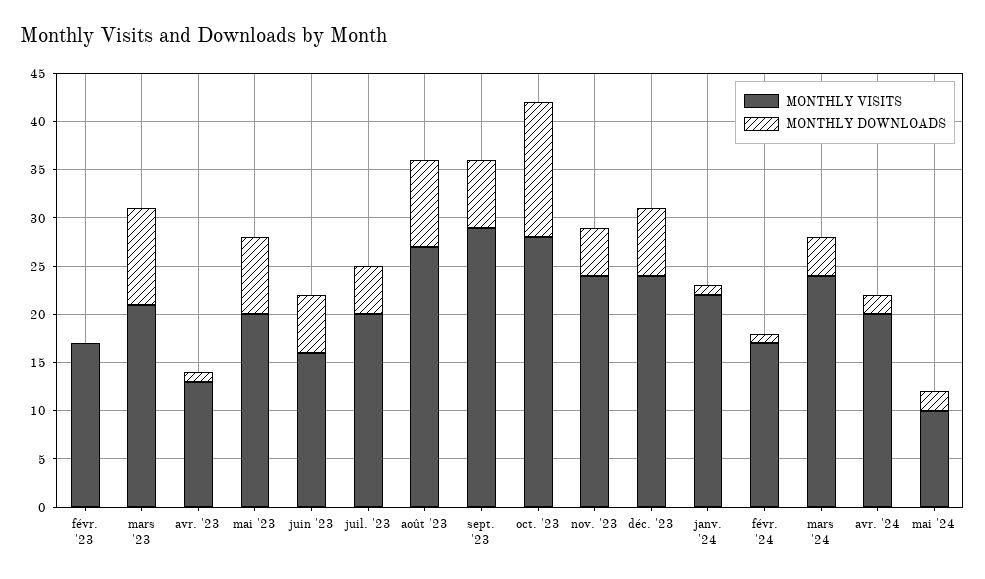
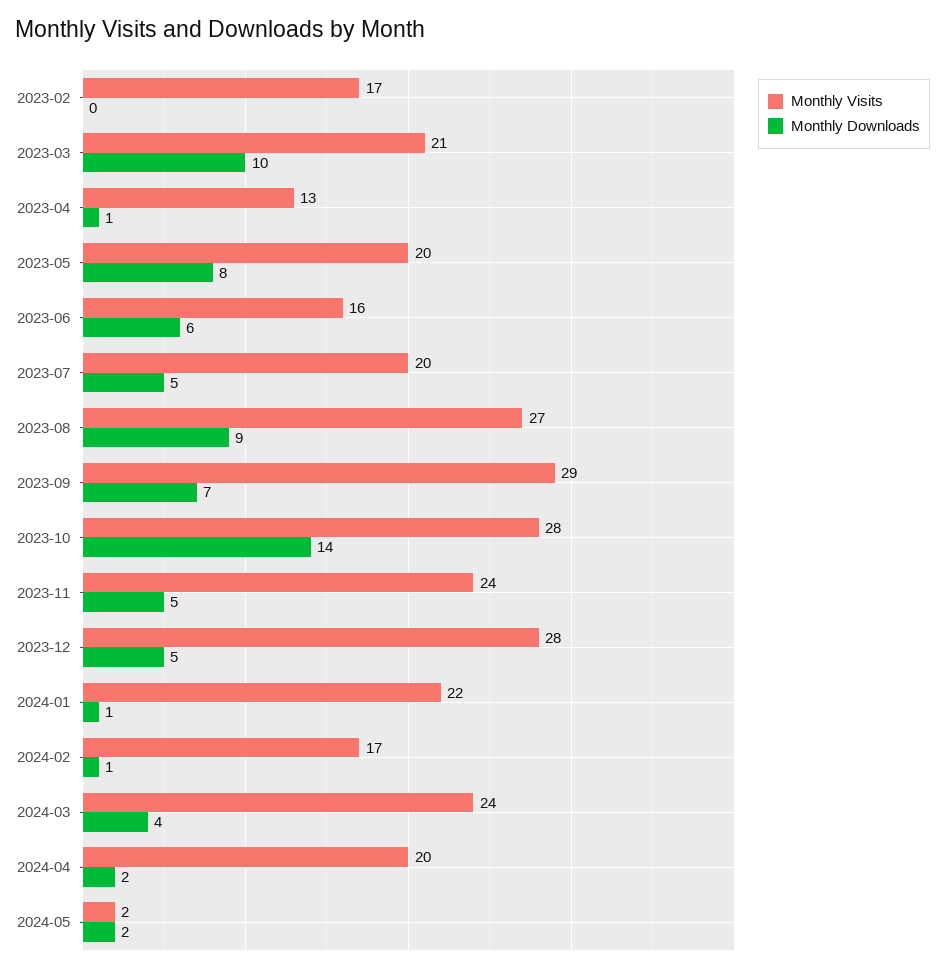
  {
    "MONTHLY VISITS": {
      "févr. '23": 17,
      "mars '23": 21,
      "avr. '23": 13,
      "mai '23": 20,
      "juin '23": 16,
      "juil. '23": 20,
      "août '23": 27,
      "sept. '23": 29,
      "oct. '23": 28,
      "nov. '23": 24,
-     "déc. '23": 24,
+     "déc. '23": 28,
      "janv. '24": 22,
      "févr. '24": 17,
      "mars '24": 24,
      "avr. '24": 20,
-     "mai '24": 10
+     "mai '24": 2
    },
    "MONTHLY DOWNLOADS": {
      "févr. '23": 0,
      "mars '23": 10,
      "avr. '23": 1,
      "mai '23": 8,
      "juin '23": 6,
      "juil. '23": 5,
      "août '23": 9,
      "sept. '23": 7,
      "oct. '23": 14,
      "nov. '23": 5,
-     "déc. '23": 7,
+     "déc. '23": 5,
      "janv. '24": 1,
      "févr. '24": 1,
      "mars '24": 4,
      "avr. '24": 2,
      "mai '24": 2
    }
  }

